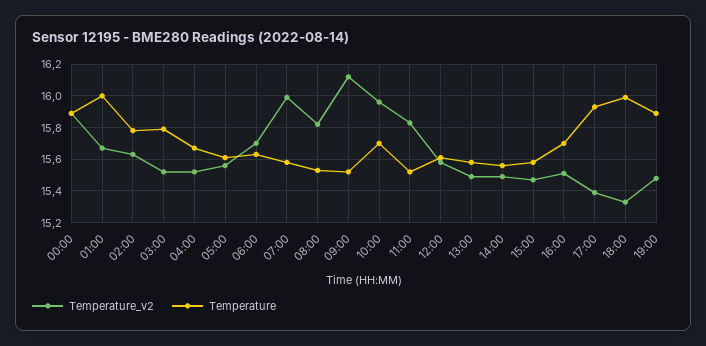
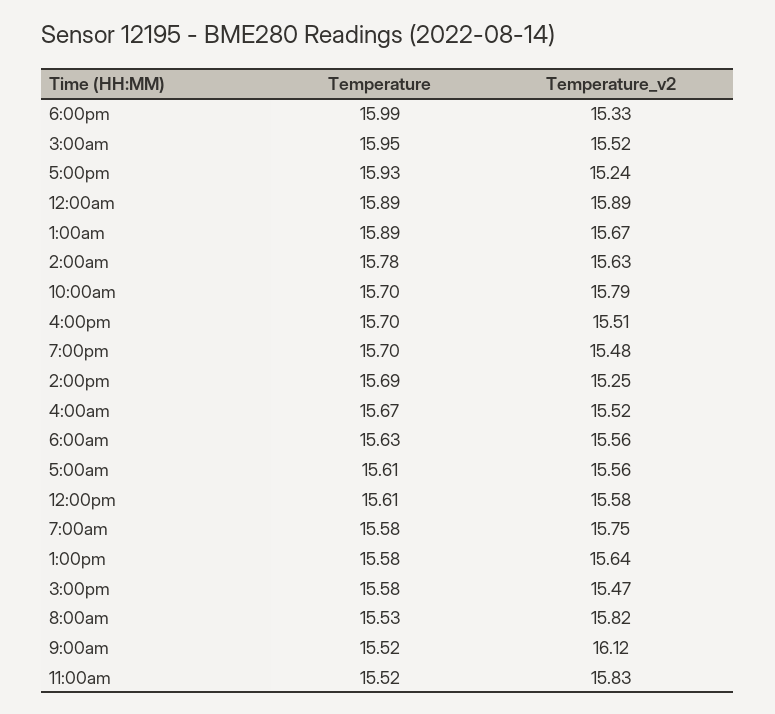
  {
    "Temperature_v2": {
      "00:00": 15.89,
      "01:00": 15.67,
      "02:00": 15.63,
      "03:00": 15.52,
      "04:00": 15.52,
      "05:00": 15.56,
-     "06:00": 15.7,
+     "06:00": 15.56,
-     "07:00": 16,
+     "07:00": 15.75,
      "08:00": 15.82,
      "09:00": 16.12,
-     "10:00": 15.95,
+     "10:00": 15.79,
      "11:00": 15.83,
      "12:00": 15.58,
-     "13:00": 15.5,
+     "13:00": 15.64,
-     "14:00": 15.5,
+     "14:00": 15.25,
      "15:00": 15.47,
      "16:00": 15.51,
-     "17:00": 15.4,
+     "17:00": 15.24,
      "18:00": 15.33,
      "19:00": 15.48
    },
    "Temperature": {
      "00:00": 15.89,
-     "01:00": 16,
+     "01:00": 15.89,
      "02:00": 15.78,
-     "03:00": 15.8,
+     "03:00": 15.95,
      "04:00": 15.67,
      "05:00": 15.61,
      "06:00": 15.63,
      "07:00": 15.58,
      "08:00": 15.53,
      "09:00": 15.52,
      "10:00": 15.7,
      "11:00": 15.52,
      "12:00": 15.61,
      "13:00": 15.58,
-     "14:00": 15.55,
+     "14:00": 15.69,
      "15:00": 15.58,
      "16:00": 15.7,
      "17:00": 15.93,
      "18:00": 15.99,
-     "19:00": 15.9
+     "19:00": 15.7
    }
  }

